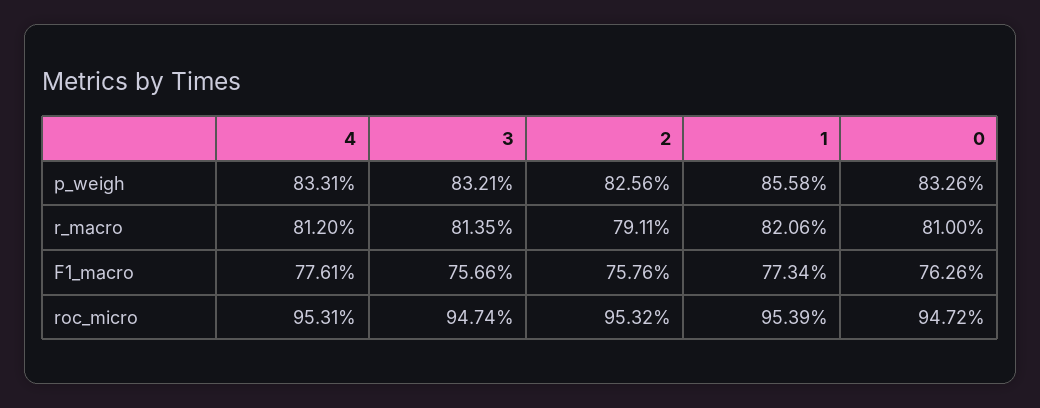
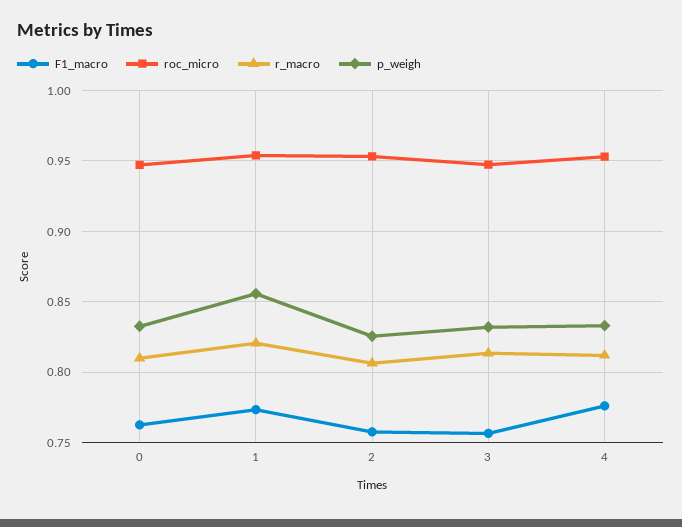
  {
    "p_weigh": {
      "4": 0.8331,
      "3": 0.8321,
      "2": 0.8256,
      "1": 0.8558,
      "0": 0.8326
    },
    "r_macro": {
      "4": 0.812,
      "3": 0.8135,
-     "2": 0.7911,
+     "2": 0.805,
      "1": 0.8206,
      "0": 0.81
    },
    "F1_macro": {
      "4": 0.7761,
      "3": 0.7566,
      "2": 0.7576,
      "1": 0.7734,
      "0": 0.7626
    },
    "roc_micro": {
      "4": 0.9531,
      "3": 0.9474,
      "2": 0.9532,
      "1": 0.9539,
      "0": 0.9472
    }
  }

